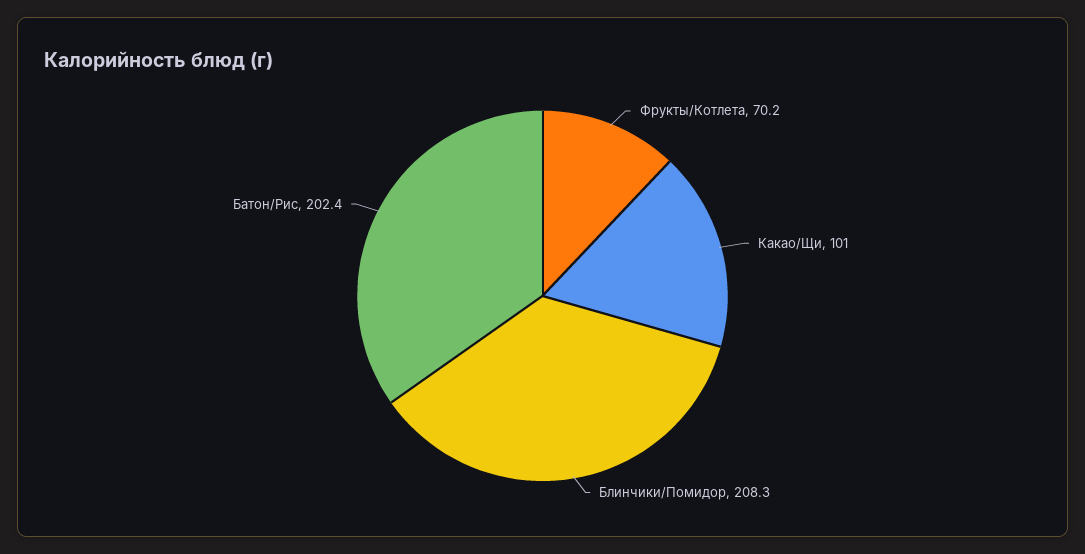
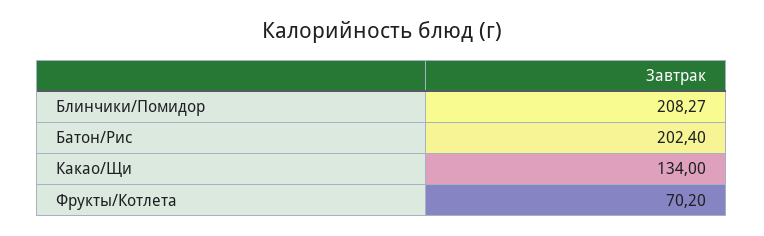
  {
    "Фрукты/Котлета": 70.2,
-   "Какао/Щи": 101,
+   "Какао/Щи": 134,
    "Блинчики/Помидор": 208.27,
    "Батон/Рис": 202.4
  }

